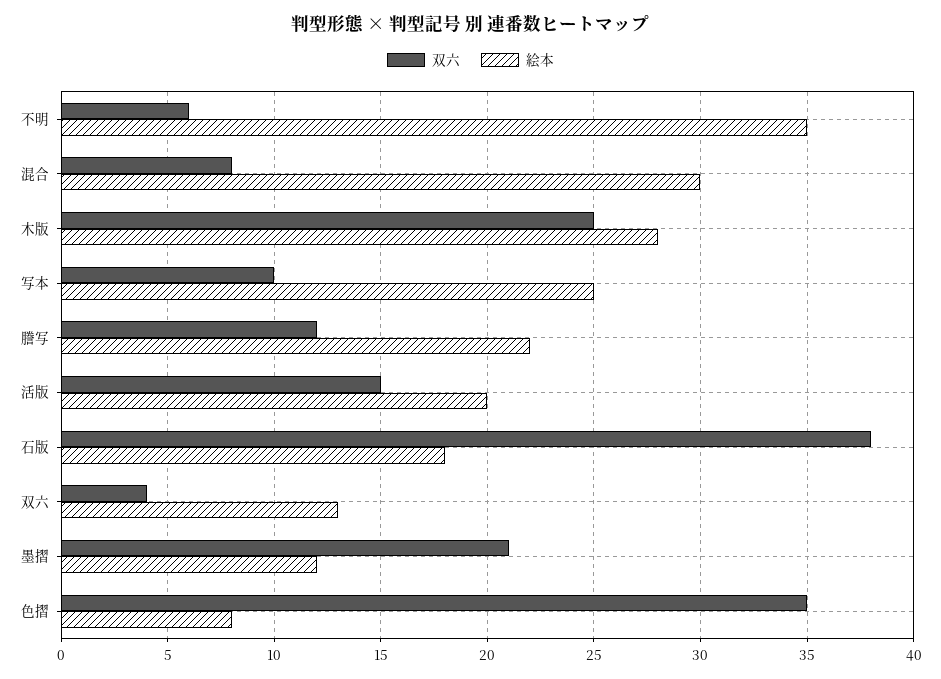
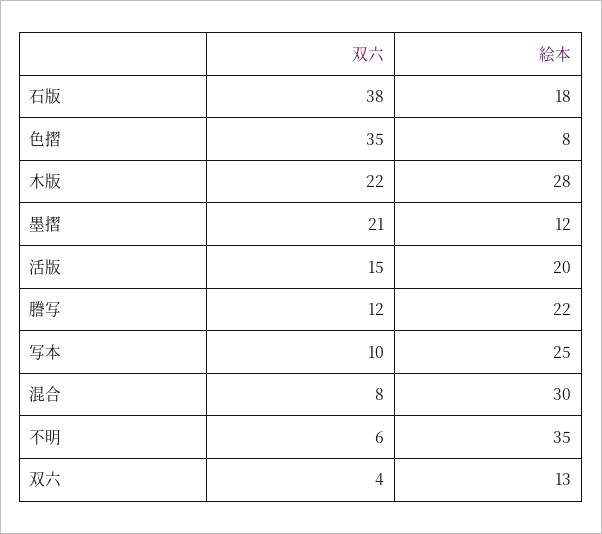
  {
    "双六": {
      "不明": 6,
      "混合": 8,
-     "木版": 25,
+     "木版": 22,
      "写本": 10,
      "謄写": 12,
      "活版": 15,
      "石版": 38,
      "双六": 4,
      "墨摺": 21,
      "色摺": 35
    },
    "絵本": {
      "不明": 35,
      "混合": 30,
      "木版": 28,
      "写本": 25,
      "謄写": 22,
      "活版": 20,
      "石版": 18,
      "双六": 13,
      "墨摺": 12,
      "色摺": 8
    }
  }

